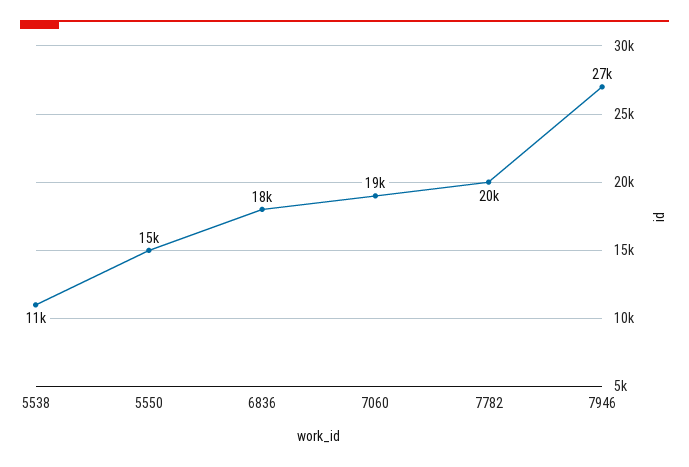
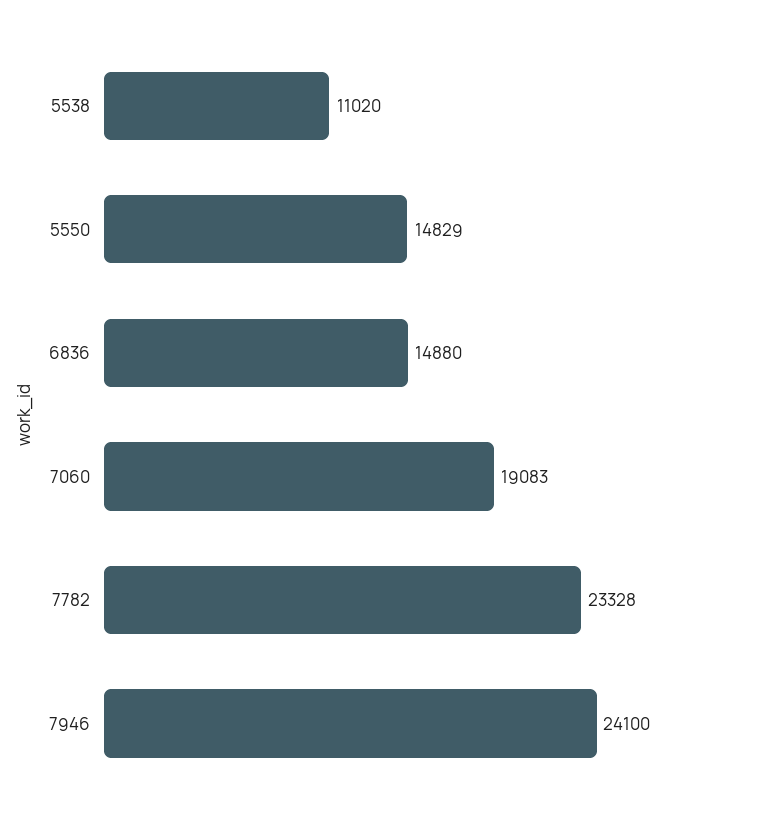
  {
    "5538": 11020,
    "5550": 14829,
-   "6836": 18000,
+   "6836": 14880,
    "7060": 19083,
-   "7782": 20000,
+   "7782": 23328,
-   "7946": 27000
+   "7946": 24100
  }

